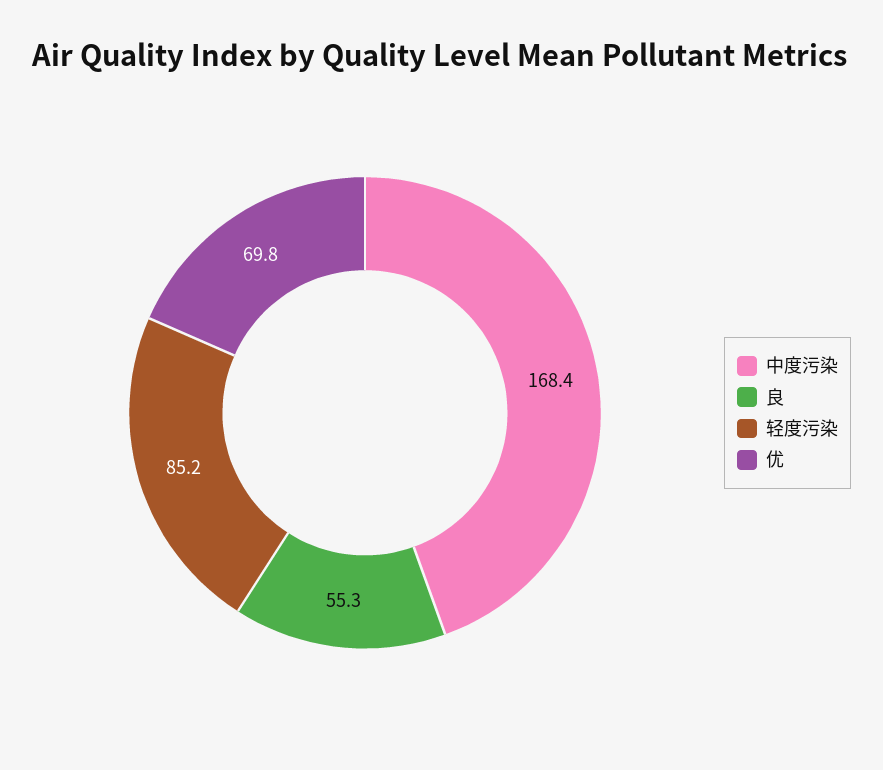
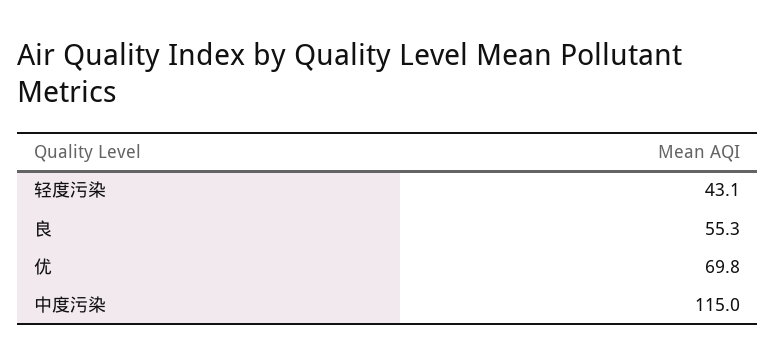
  {
-   "中度污染": 168.4,
+   "中度污染": 115,
    "良": 55.3,
-   "轻度污染": 85.2,
+   "轻度污染": 43.1,
    "优": 69.8
  }

